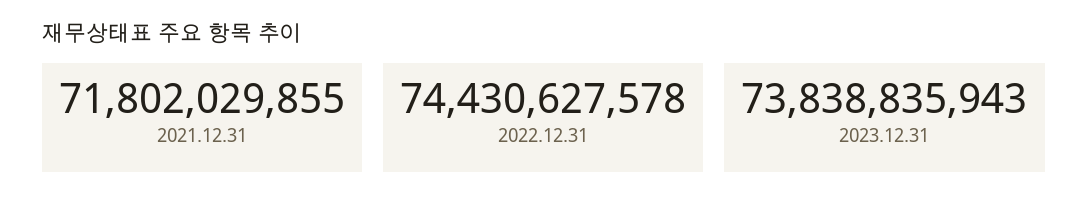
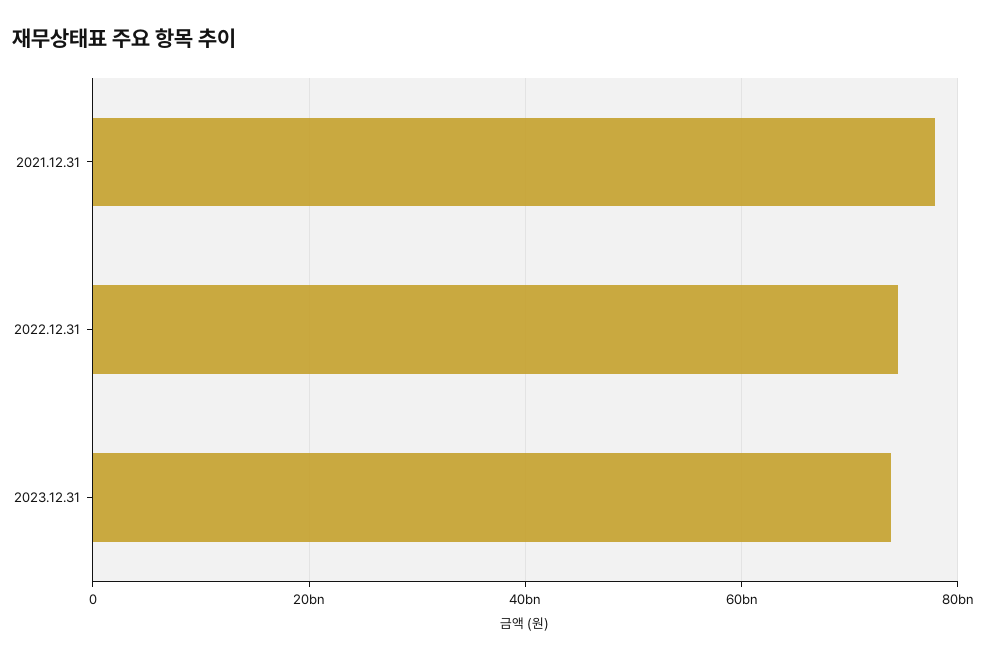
  {
-   "2021.12.31": 71802029855,
+   "2021.12.31": 78000000000,
    "2022.12.31": 74430627578,
    "2023.12.31": 73838835943
  }

